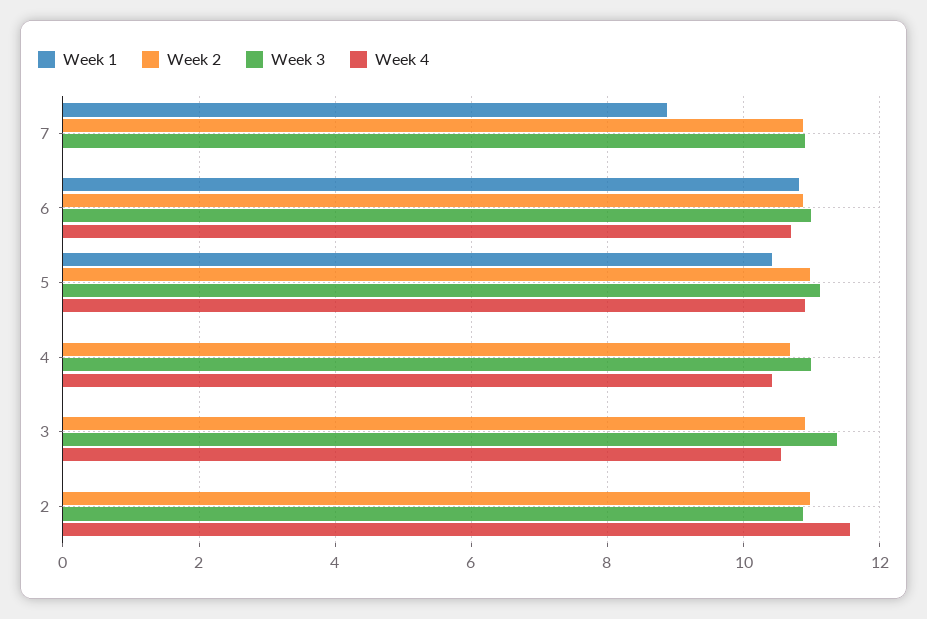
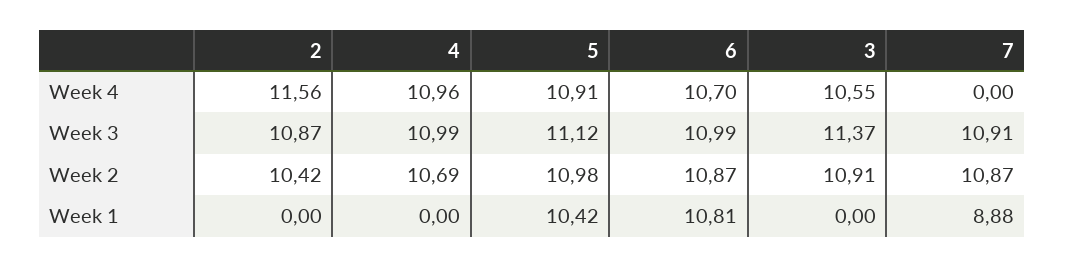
  {
    "Week 1": {
      "7": 8.88,
      "6": 10.81,
      "5": 10.42,
      "4": 0,
      "3": 0,
      "2": 0
    },
    "Week 2": {
      "7": 10.87,
      "6": 10.87,
      "5": 10.98,
      "4": 10.69,
      "3": 10.91,
-     "2": 11
+     "2": 10.42
    },
    "Week 3": {
      "7": 10.91,
      "6": 10.99,
      "5": 11.12,
      "4": 10.99,
      "3": 11.37,
      "2": 10.87
    },
    "Week 4": {
      "7": 0,
      "6": 10.7,
      "5": 10.91,
-     "4": 10.4,
+     "4": 10.96,
      "3": 10.55,
      "2": 11.56
    }
  }

